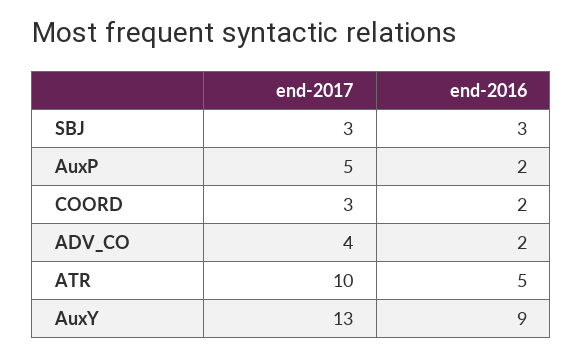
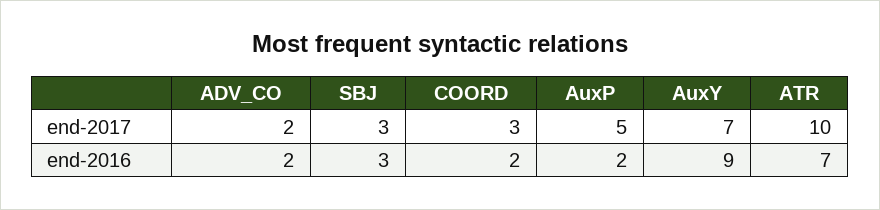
  {
    "end-2017": {
      "SBJ": 3,
      "AuxP": 5,
      "COORD": 3,
-     "ADV_CO": 4,
+     "ADV_CO": 2,
      "ATR": 10,
-     "AuxY": 13
+     "AuxY": 7
    },
    "end-2016": {
      "SBJ": 3,
      "AuxP": 2,
      "COORD": 2,
      "ADV_CO": 2,
-     "ATR": 5,
+     "ATR": 7,
      "AuxY": 9
    }
  }

